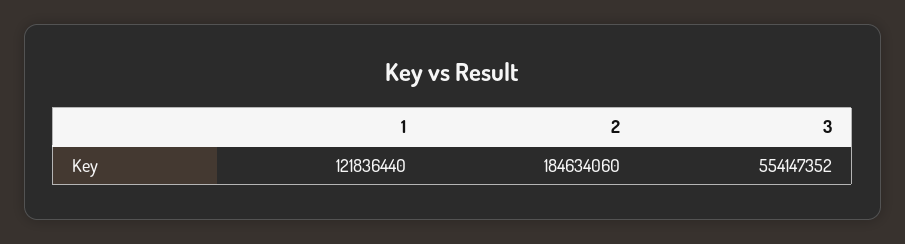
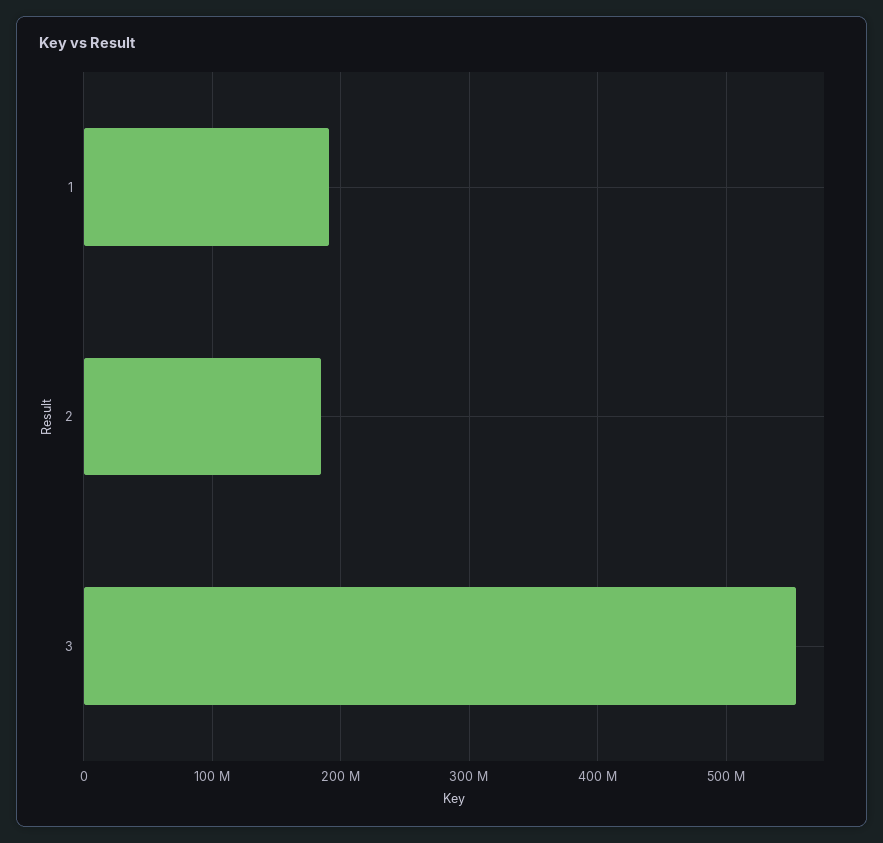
  {
-   "1": 121836440,
+   "1": 190000000,
    "2": 184634060,
    "3": 554147352
  }

